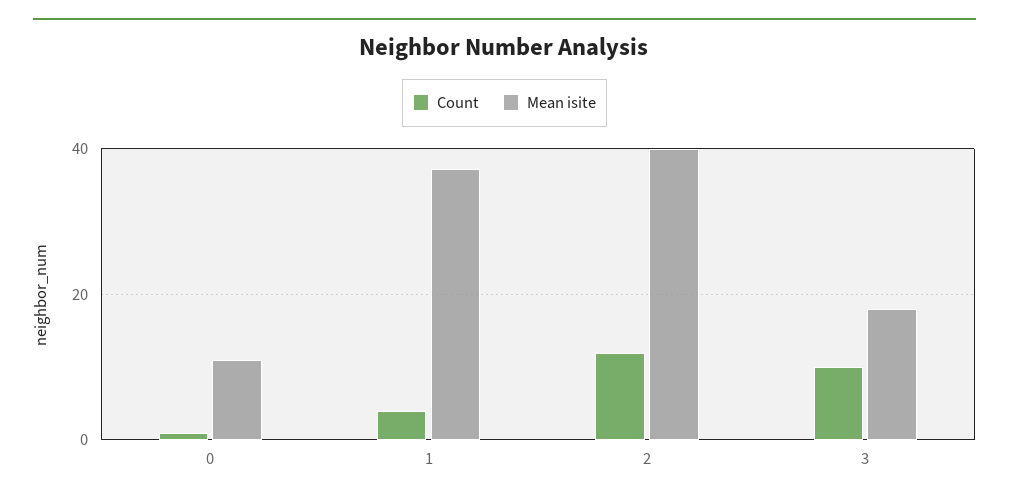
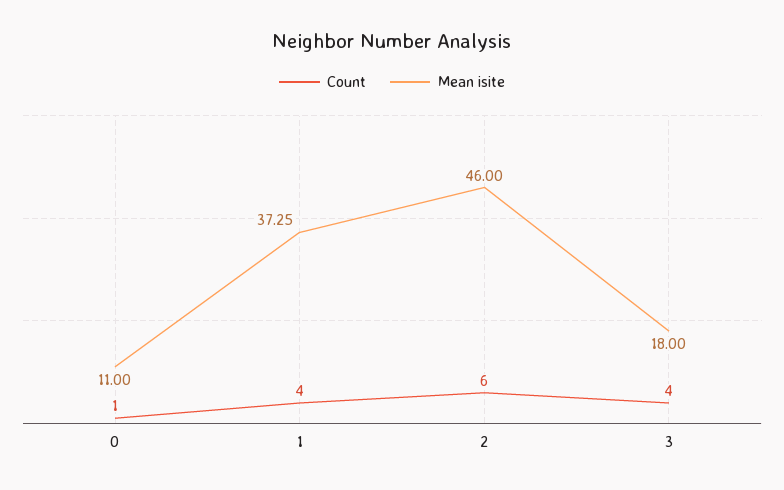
  {
    "Count": {
      "0": 1,
      "1": 4,
-     "2": 12,
+     "2": 6,
-     "3": 10
+     "3": 4
    },
    "Mean isite": {
      "0": 11,
      "1": 37.25,
-     "2": 40,
+     "2": 46,
      "3": 18
    }
  }

